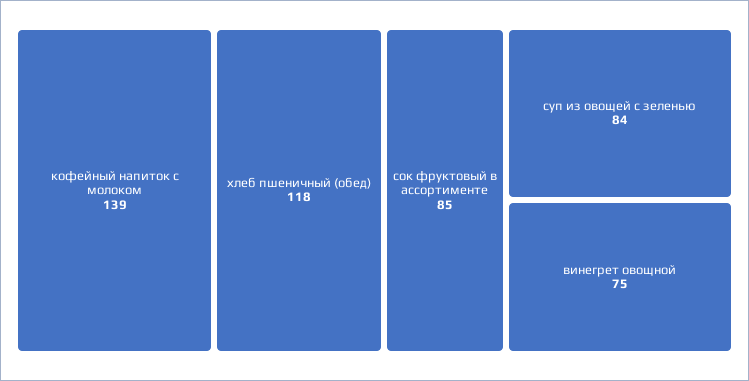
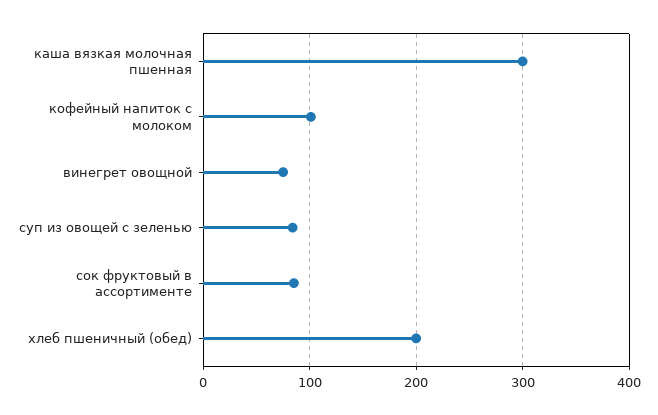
  {
-   "кофейный напиток с молоком": 139,
+   "кофейный напиток с молоком": 100,
-   "хлеб пшеничный (обед)": 118,
+   "хлеб пшеничный (обед)": 200,
    "сок фруктовый в ассортименте": 85,
    "суп из овощей с зеленью": 84,
-   "винегрет овощной": 75
+   "винегрет овощной": 75,
+   "каша вязкая молочная пшенная": 300
  }

